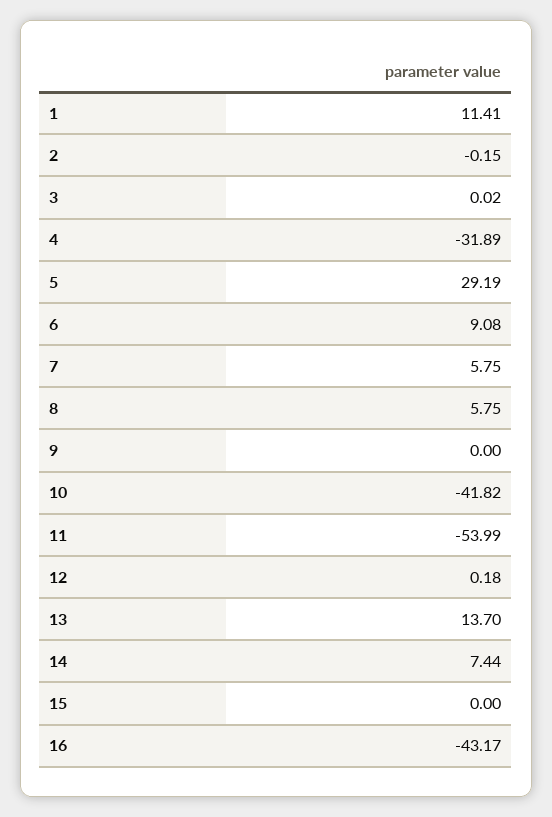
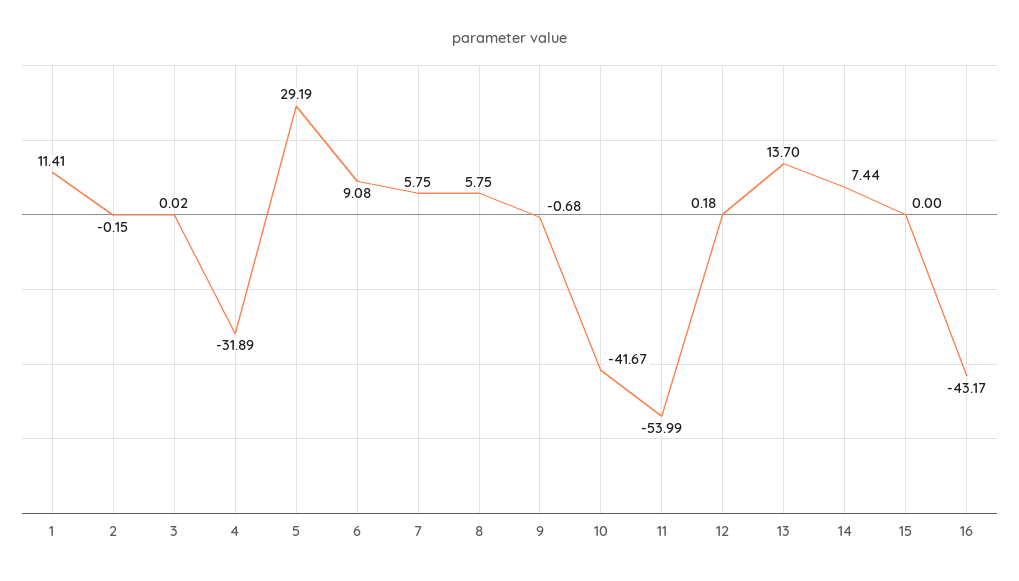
  {
    "1": 11.41,
    "2": -0.15,
    "3": 0.02,
    "4": -31.89,
    "5": 29.19,
    "6": 9.08,
    "7": 5.75,
    "8": 5.75,
-   "9": 0,
+   "9": -0.68,
-   "10": -41.82,
+   "10": -41.67,
    "11": -53.99,
    "12": 0.18,
    "13": 13.7,
    "14": 7.44,
    "15": 0,
    "16": -43.17
  }

